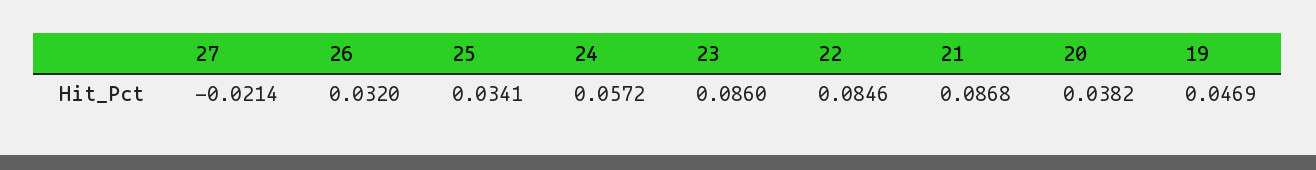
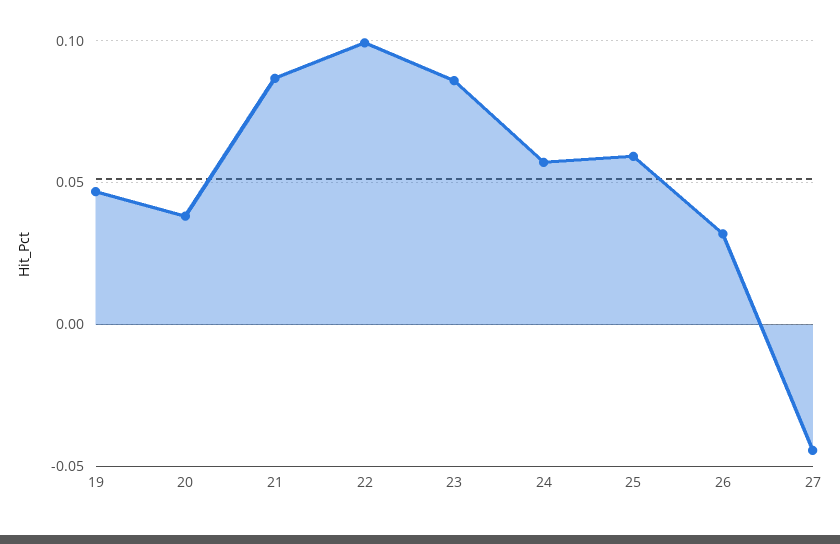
  {
-   "27": -0.0214,
+   "27": -0.045,
    "26": 0.032,
-   "25": 0.0341,
+   "25": 0.06,
    "24": 0.0572,
    "23": 0.086,
-   "22": 0.0846,
+   "22": 0.1,
    "21": 0.0868,
    "20": 0.0382,
    "19": 0.0469
  }

